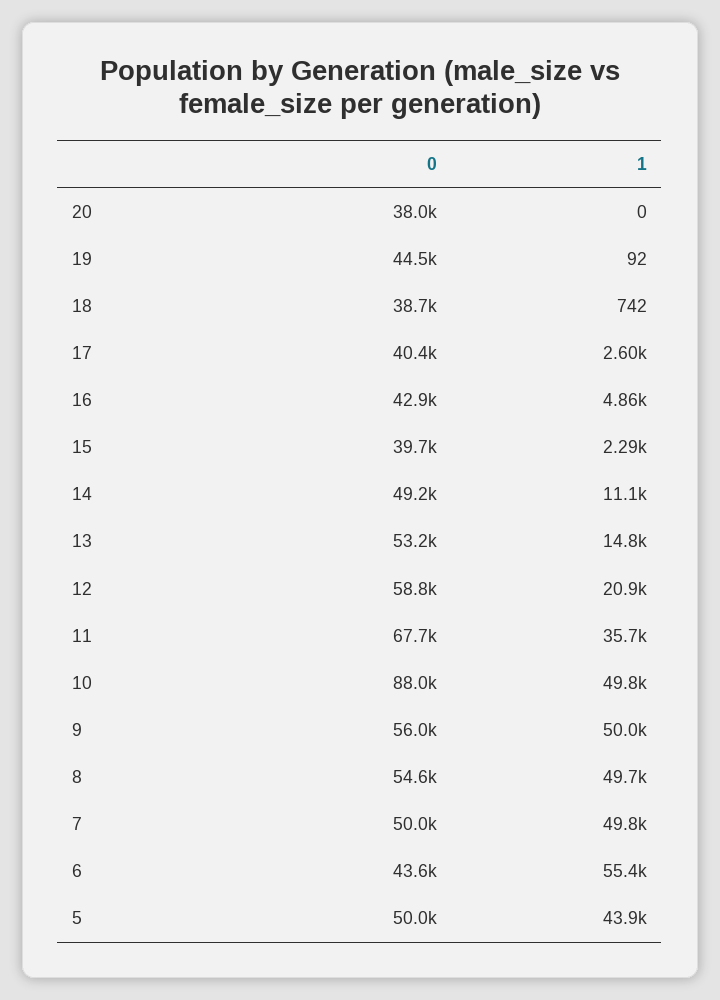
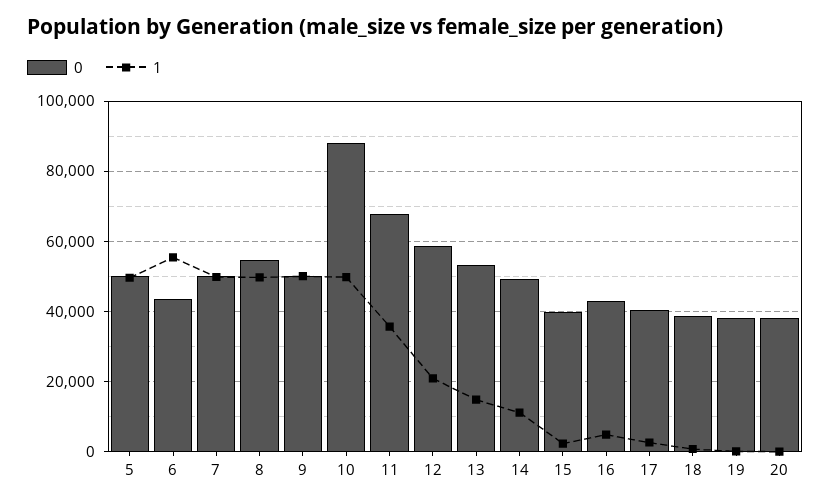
  {
    "0": {
      "20": 38000,
-     "19": 44500,
+     "19": 38000,
      "18": 38700,
      "17": 40400,
      "16": 42900,
      "15": 39700,
      "14": 49200,
      "13": 53200,
      "12": 58800,
      "11": 67700,
      "10": 88000,
-     "9": 56000,
+     "9": 50000,
      "8": 54600,
      "7": 50000,
      "6": 43600,
      "5": 50000
    },
    "1": {
      "20": 0,
      "19": 92,
      "18": 742,
      "17": 2600,
      "16": 4860,
      "15": 2290,
      "14": 11100,
      "13": 14800,
      "12": 20900,
      "11": 35700,
      "10": 49800,
      "9": 50000,
      "8": 49700,
      "7": 49800,
      "6": 55400,
-     "5": 43900
+     "5": 50000
    }
  }

